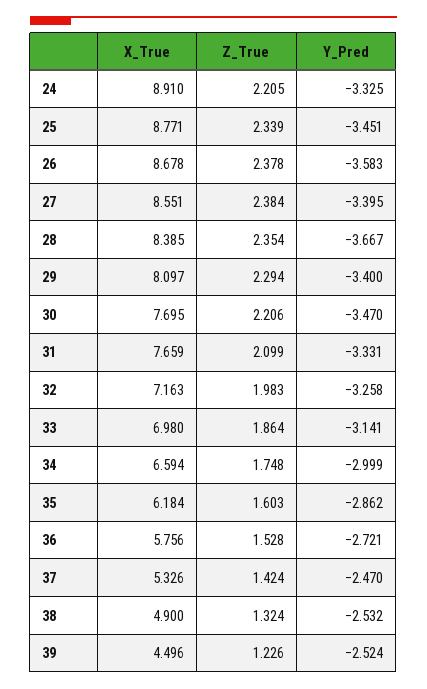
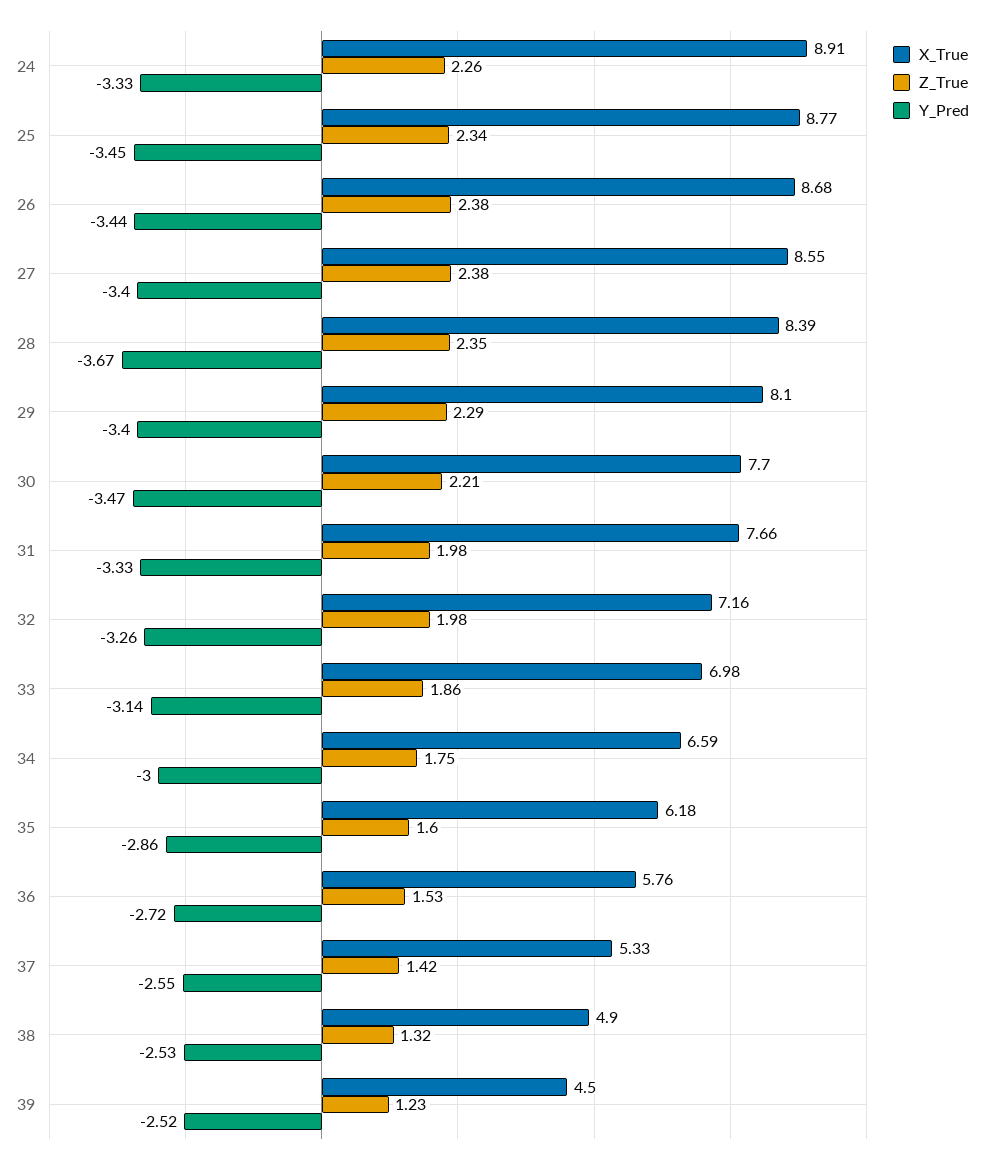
  {
    "X_True": {
      "24": 8.91,
      "25": 8.771,
      "26": 8.678,
      "27": 8.551,
      "28": 8.385,
      "29": 8.097,
      "30": 7.695,
      "31": 7.659,
      "32": 7.163,
      "33": 6.98,
      "34": 6.594,
      "35": 6.184,
      "36": 5.756,
      "37": 5.326,
      "38": 4.9,
      "39": 4.496
    },
    "Z_True": {
-     "24": 2.205,
+     "24": 2.26,
      "25": 2.339,
      "26": 2.378,
      "27": 2.384,
      "28": 2.354,
      "29": 2.294,
      "30": 2.206,
-     "31": 2.099,
+     "31": 1.98,
      "32": 1.983,
      "33": 1.864,
      "34": 1.748,
      "35": 1.603,
      "36": 1.528,
      "37": 1.424,
      "38": 1.324,
      "39": 1.226
    },
    "Y_Pred": {
      "24": -3.325,
      "25": -3.451,
-     "26": -3.583,
+     "26": -3.44,
      "27": -3.395,
      "28": -3.667,
      "29": -3.4,
      "30": -3.47,
      "31": -3.331,
      "32": -3.258,
      "33": -3.141,
      "34": -2.999,
      "35": -2.862,
      "36": -2.721,
-     "37": -2.47,
+     "37": -2.55,
      "38": -2.532,
      "39": -2.524
    }
  }

